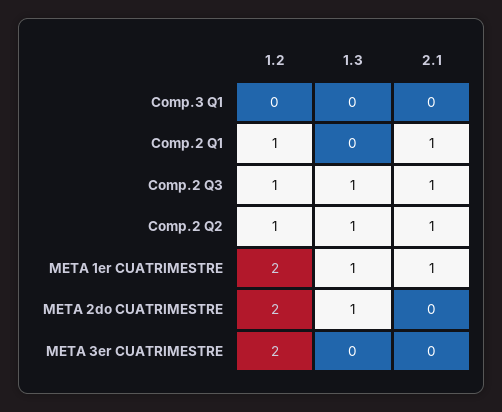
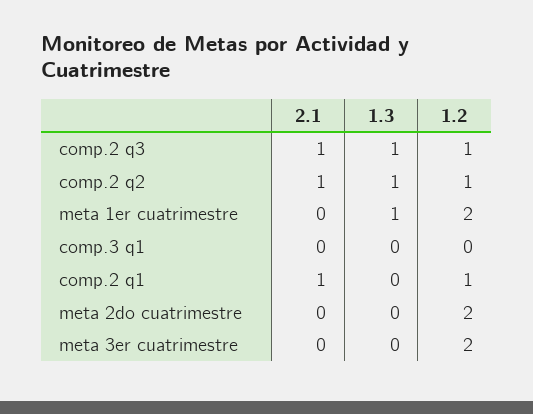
  {
    "1.2": {
      "Comp.3 Q1": 0,
      "Comp.2 Q1": 1,
      "Comp.2 Q3": 1,
      "Comp.2 Q2": 1,
      "META 1er CUATRIMESTRE": 2,
      "META 2do CUATRIMESTRE": 2,
      "META 3er CUATRIMESTRE": 2
    },
    "1.3": {
      "Comp.3 Q1": 0,
      "Comp.2 Q1": 0,
      "Comp.2 Q3": 1,
      "Comp.2 Q2": 1,
      "META 1er CUATRIMESTRE": 1,
-     "META 2do CUATRIMESTRE": 1,
+     "META 2do CUATRIMESTRE": 0,
      "META 3er CUATRIMESTRE": 0
    },
    "2.1": {
      "Comp.3 Q1": 0,
      "Comp.2 Q1": 1,
      "Comp.2 Q3": 1,
      "Comp.2 Q2": 1,
-     "META 1er CUATRIMESTRE": 1,
+     "META 1er CUATRIMESTRE": 0,
      "META 2do CUATRIMESTRE": 0,
      "META 3er CUATRIMESTRE": 0
    }
  }

